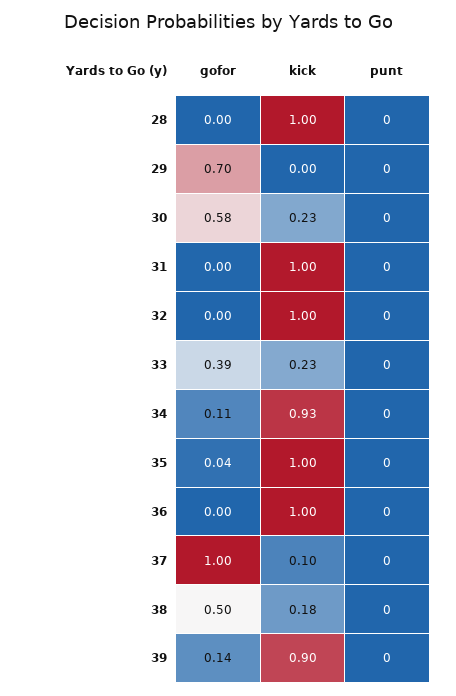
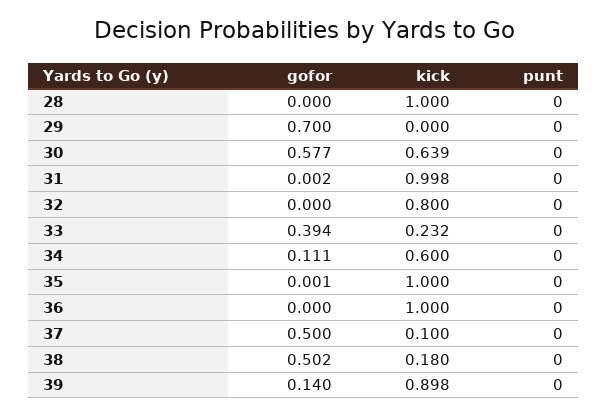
  {
    "gofor": {
      "28": 0,
      "29": 0.7,
      "30": 0.577,
      "31": 0.002,
      "32": 0,
      "33": 0.394,
      "34": 0.111,
-     "35": 0.04,
+     "35": 0.001,
      "36": 0,
-     "37": 1,
+     "37": 0.5,
      "38": 0.502,
      "39": 0.14
    },
    "kick": {
      "28": 1,
      "29": 0,
-     "30": 0.23,
+     "30": 0.639,
      "31": 0.998,
-     "32": 1,
+     "32": 0.8,
      "33": 0.232,
-     "34": 0.93,
+     "34": 0.6,
      "35": 1,
      "36": 1,
      "37": 0.1,
      "38": 0.18,
      "39": 0.898
    },
    "punt": {
      "28": 0,
      "29": 0,
      "30": 0,
      "31": 0,
      "32": 0,
      "33": 0,
      "34": 0,
      "35": 0,
      "36": 0,
      "37": 0,
      "38": 0,
      "39": 0
    }
  }

